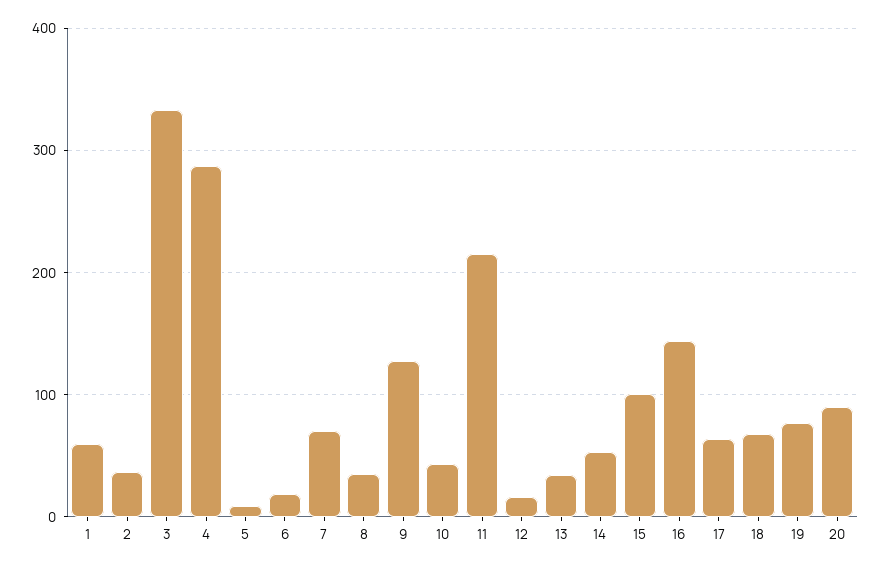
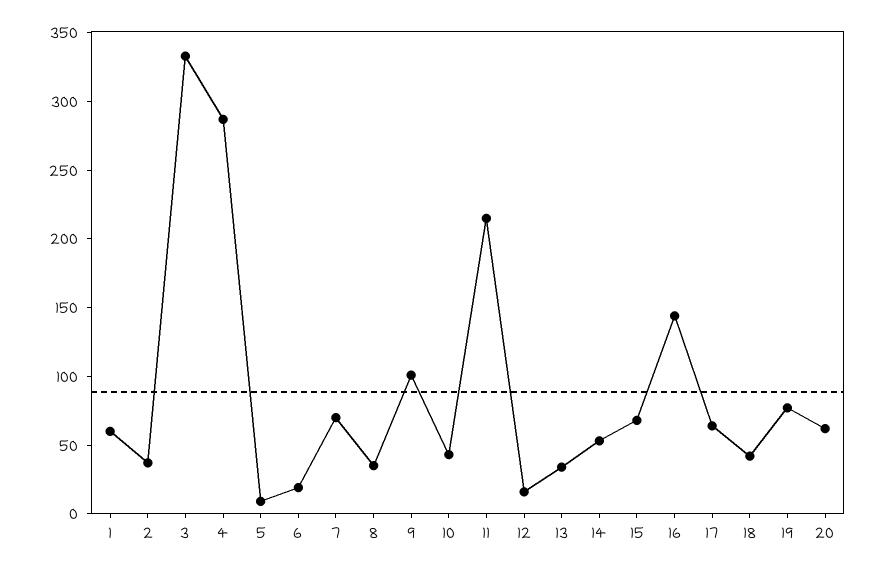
  {
    "1": 60,
    "2": 40,
    "3": 330,
    "4": 290,
    "5": 10,
    "6": 20,
    "7": 70,
    "8": 40,
-   "9": 130,
+   "9": 100,
    "10": 40,
    "11": 220,
    "12": 20,
    "13": 30,
    "14": 50,
-   "15": 100,
+   "15": 70,
    "16": 140,
    "17": 60,
-   "18": 70,
+   "18": 40,
    "19": 80,
-   "20": 90
+   "20": 60
  }

